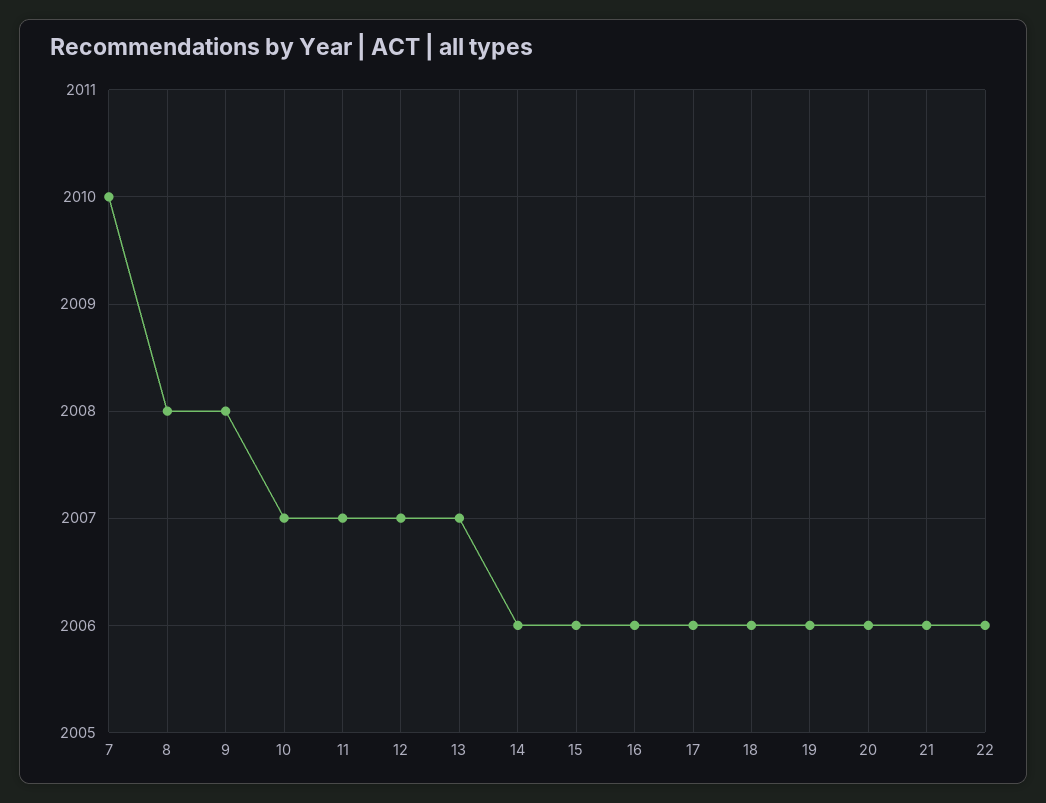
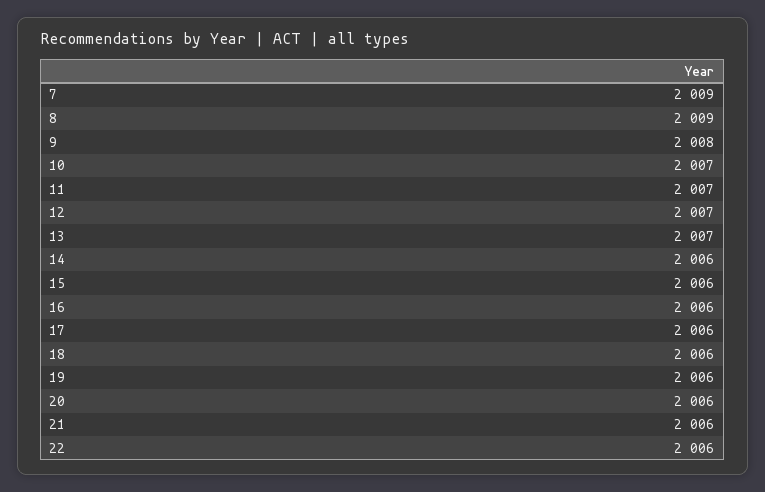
  {
-   "7": 2010,
+   "7": 2009,
-   "8": 2008,
+   "8": 2009,
    "9": 2008,
    "10": 2007,
    "11": 2007,
    "12": 2007,
    "13": 2007,
    "14": 2006,
    "15": 2006,
    "16": 2006,
    "17": 2006,
    "18": 2006,
    "19": 2006,
    "20": 2006,
    "21": 2006,
    "22": 2006
  }

